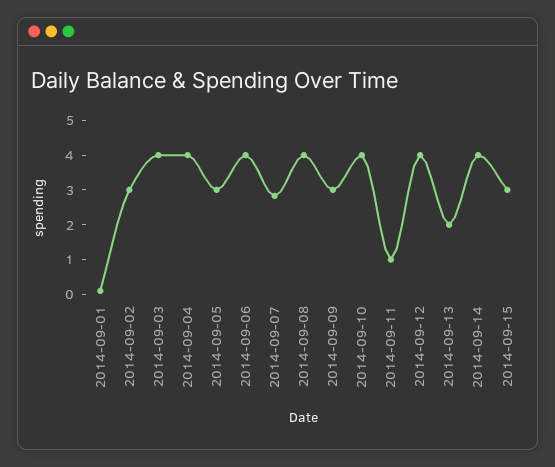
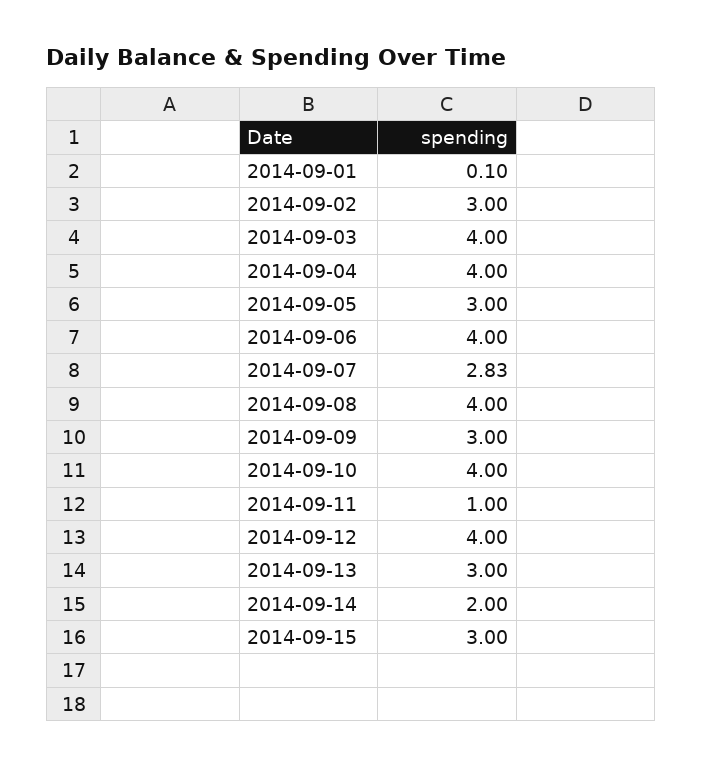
  {
    "2014-09-01": 0.1,
    "2014-09-02": 3,
    "2014-09-03": 4,
    "2014-09-04": 4,
    "2014-09-05": 3,
    "2014-09-06": 4,
    "2014-09-07": 2.83,
    "2014-09-08": 4,
    "2014-09-09": 3,
    "2014-09-10": 4,
    "2014-09-11": 1,
    "2014-09-12": 4,
-   "2014-09-13": 2,
+   "2014-09-13": 3,
-   "2014-09-14": 4,
+   "2014-09-14": 2,
    "2014-09-15": 3
  }

